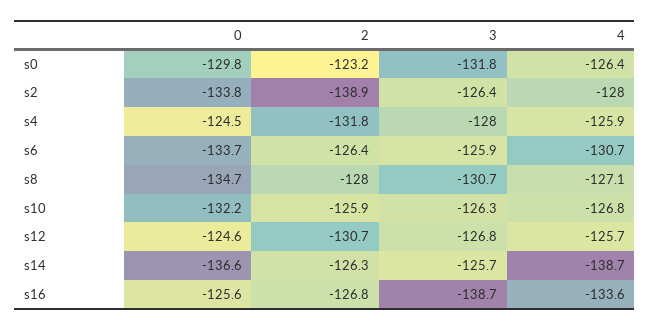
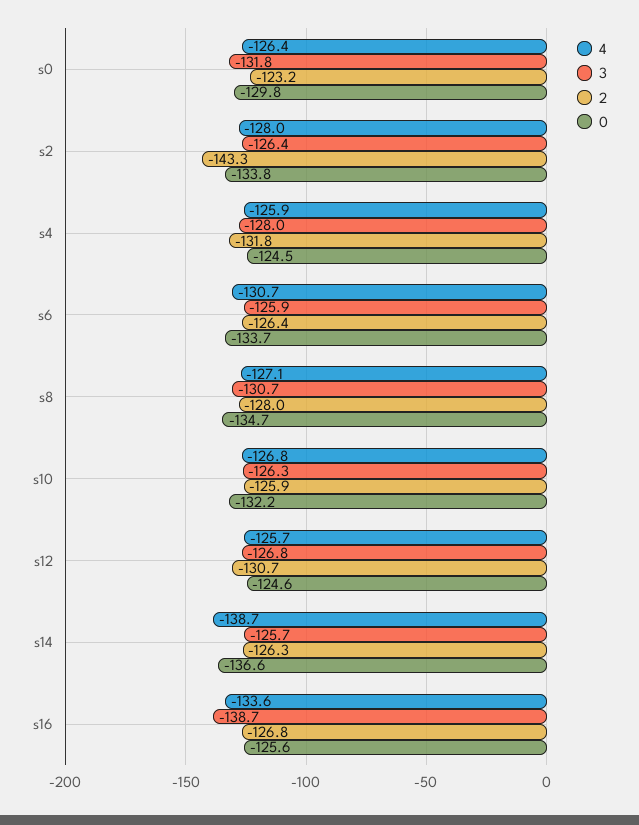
  {
    "0": {
      "s0": -129.8,
      "s2": -133.8,
      "s4": -124.5,
      "s6": -133.7,
      "s8": -134.7,
      "s10": -132.2,
      "s12": -124.6,
      "s14": -136.6,
      "s16": -125.6
    },
    "2": {
      "s0": -123.2,
-     "s2": -138.9,
+     "s2": -143.3,
      "s4": -131.8,
      "s6": -126.4,
      "s8": -128,
      "s10": -125.9,
      "s12": -130.7,
      "s14": -126.3,
      "s16": -126.8
    },
    "3": {
      "s0": -131.8,
      "s2": -126.4,
      "s4": -128,
      "s6": -125.9,
      "s8": -130.7,
      "s10": -126.3,
      "s12": -126.8,
      "s14": -125.7,
      "s16": -138.7
    },
    "4": {
      "s0": -126.4,
      "s2": -128,
      "s4": -125.9,
      "s6": -130.7,
      "s8": -127.1,
      "s10": -126.8,
      "s12": -125.7,
      "s14": -138.7,
      "s16": -133.6
    }
  }

